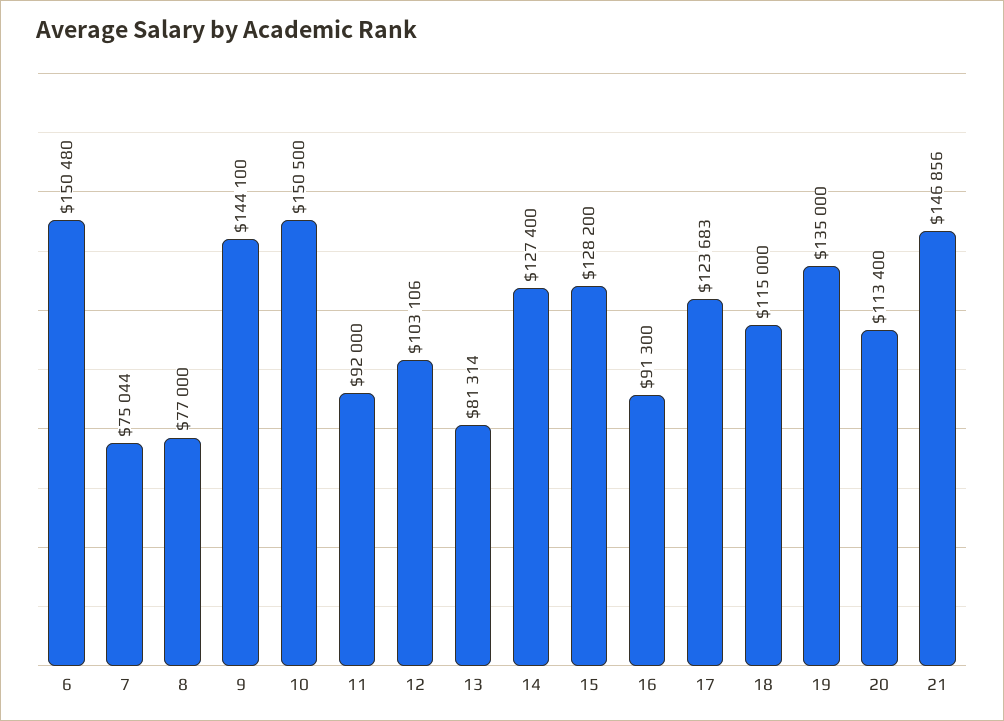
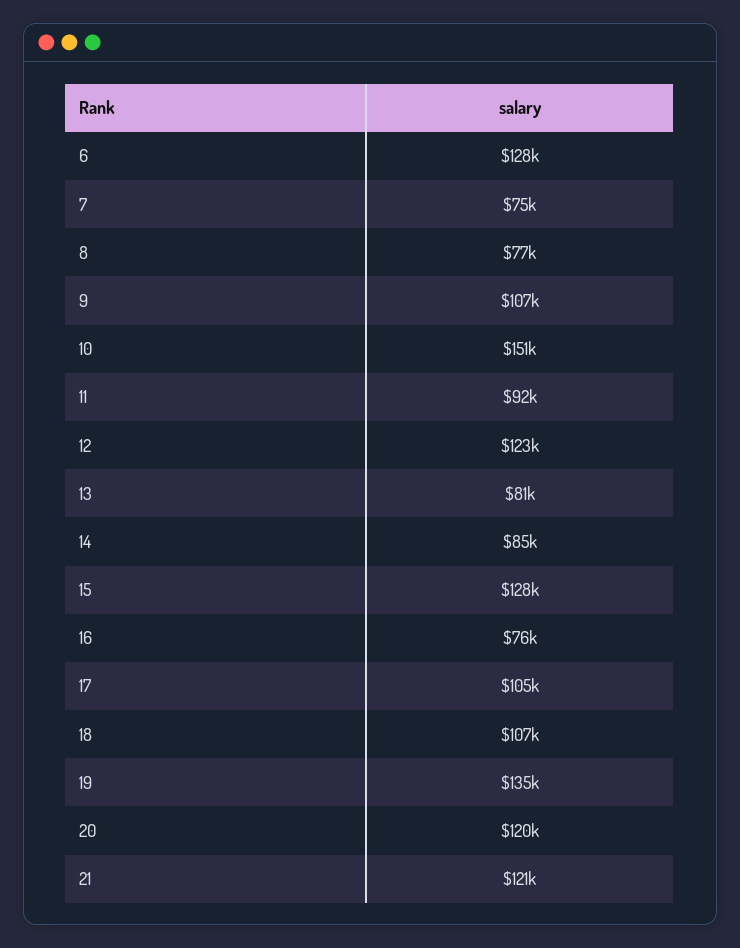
  {
-   "6": 150480,
+   "6": 128000,
    "7": 75044,
    "8": 77000,
-   "9": 144100,
+   "9": 107000,
    "10": 150500,
    "11": 92000,
-   "12": 103106,
+   "12": 123000,
    "13": 81314,
-   "14": 127400,
+   "14": 85000,
    "15": 128200,
-   "16": 91300,
+   "16": 76000,
-   "17": 123683,
+   "17": 105000,
-   "18": 115000,
+   "18": 107000,
    "19": 135000,
-   "20": 113400,
+   "20": 120000,
-   "21": 146856
+   "21": 121000
  }

